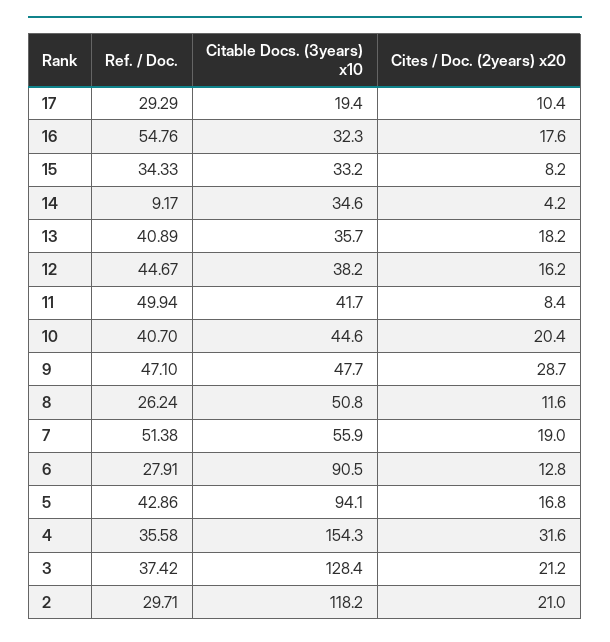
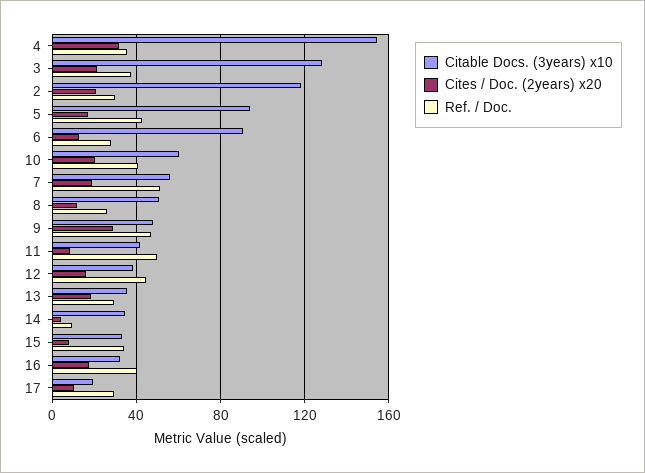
  {
    "Ref. / Doc.": {
      "17": 29.29,
-     "16": 54.76,
+     "16": 40,
      "15": 34.33,
      "14": 9.17,
-     "13": 40.89,
+     "13": 30,
      "12": 44.67,
      "11": 49.94,
      "10": 40.7,
      "9": 47.1,
      "8": 26.24,
      "7": 51.38,
      "6": 27.91,
      "5": 42.86,
      "4": 35.58,
      "3": 37.42,
      "2": 29.71
    },
    "Citable Docs. (3years) x10": {
      "17": 19.4,
      "16": 32.3,
      "15": 33.2,
      "14": 34.6,
      "13": 35.7,
      "12": 38.2,
      "11": 41.7,
-     "10": 44.6,
+     "10": 60,
      "9": 47.7,
      "8": 50.8,
      "7": 55.9,
      "6": 90.5,
      "5": 94.1,
      "4": 154.3,
      "3": 128.4,
      "2": 118.2
    },
    "Cites / Doc. (2years) x20": {
      "17": 10.4,
      "16": 17.6,
      "15": 8.2,
      "14": 4.2,
      "13": 18.2,
      "12": 16.2,
      "11": 8.4,
      "10": 20.4,
      "9": 28.7,
      "8": 11.6,
      "7": 19,
      "6": 12.8,
      "5": 16.8,
      "4": 31.6,
      "3": 21.2,
      "2": 21
    }
  }

